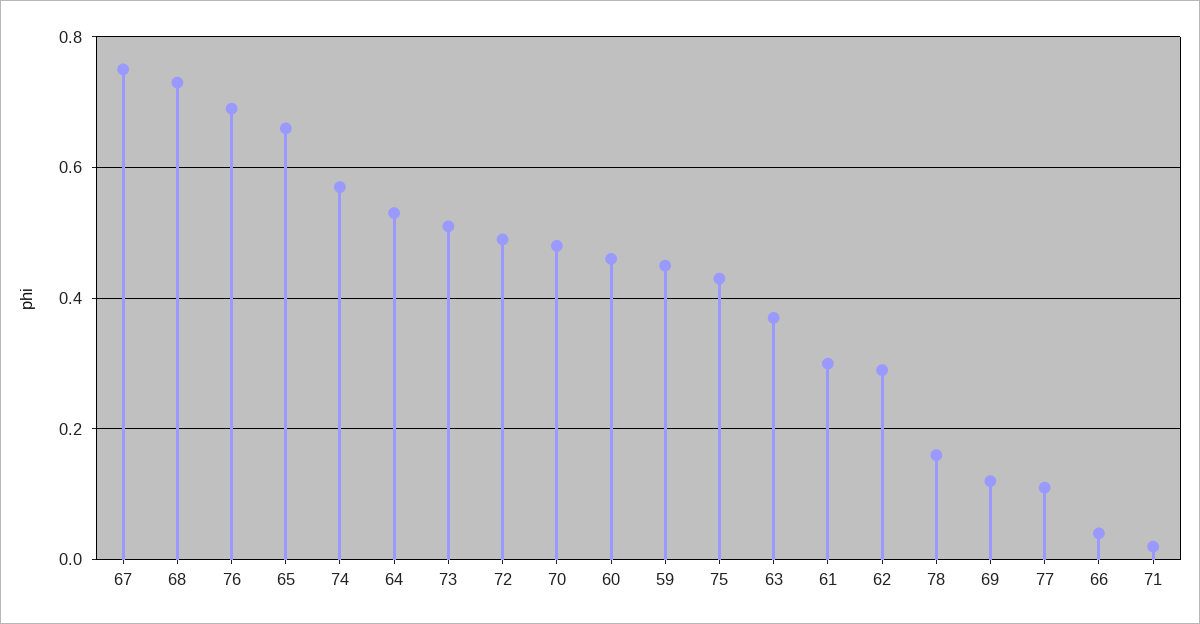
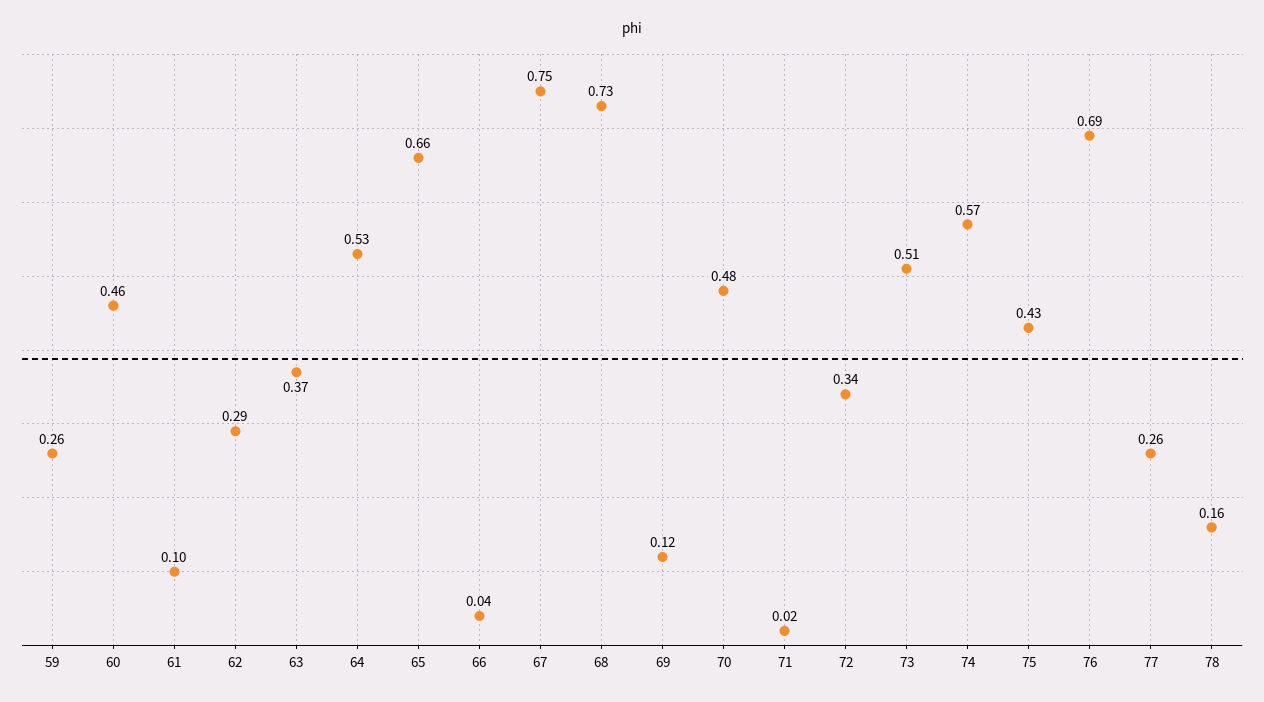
  {
    "67": 0.75,
    "68": 0.73,
    "76": 0.69,
    "65": 0.66,
    "74": 0.57,
    "64": 0.53,
    "73": 0.51,
-   "72": 0.5,
+   "72": 0.34,
    "70": 0.48,
    "60": 0.46,
-   "59": 0.45,
+   "59": 0.26,
    "75": 0.43,
    "63": 0.37,
-   "61": 0.3,
+   "61": 0.1,
    "62": 0.29,
    "78": 0.16,
    "69": 0.12,
-   "77": 0.1,
+   "77": 0.26,
    "66": 0.04,
    "71": 0.02
  }

